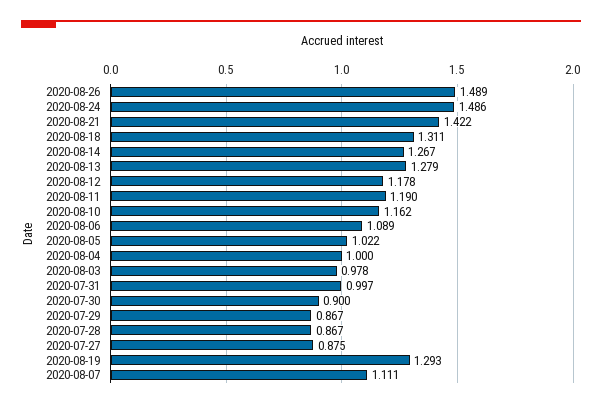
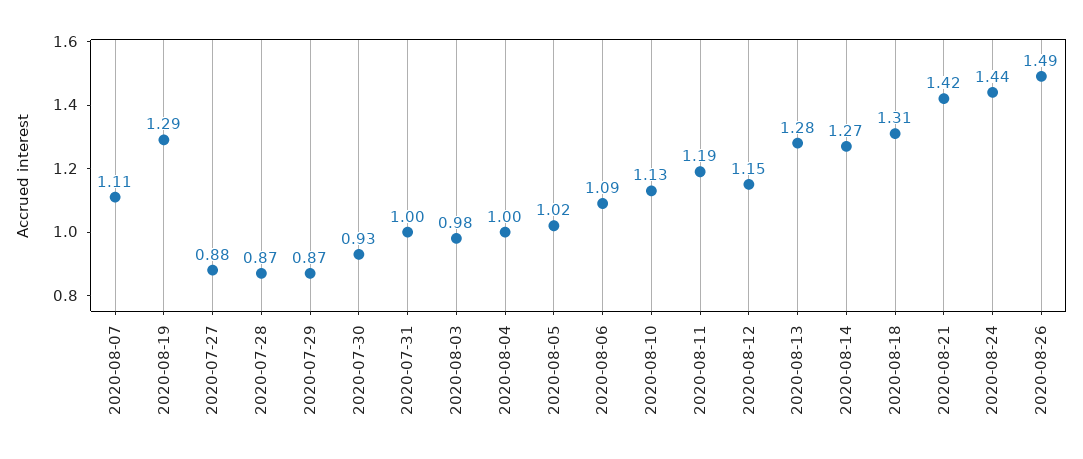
  {
    "2020-08-26": 1.489,
-   "2020-08-24": 1.486,
+   "2020-08-24": 1.44,
    "2020-08-21": 1.422,
    "2020-08-18": 1.311,
    "2020-08-14": 1.267,
    "2020-08-13": 1.279,
-   "2020-08-12": 1.178,
+   "2020-08-12": 1.15,
    "2020-08-11": 1.19,
-   "2020-08-10": 1.162,
+   "2020-08-10": 1.13,
    "2020-08-06": 1.089,
    "2020-08-05": 1.022,
    "2020-08-04": 1,
    "2020-08-03": 0.978,
    "2020-07-31": 0.997,
-   "2020-07-30": 0.9,
+   "2020-07-30": 0.93,
    "2020-07-29": 0.867,
    "2020-07-28": 0.867,
    "2020-07-27": 0.875,
    "2020-08-19": 1.293,
    "2020-08-07": 1.111
  }

